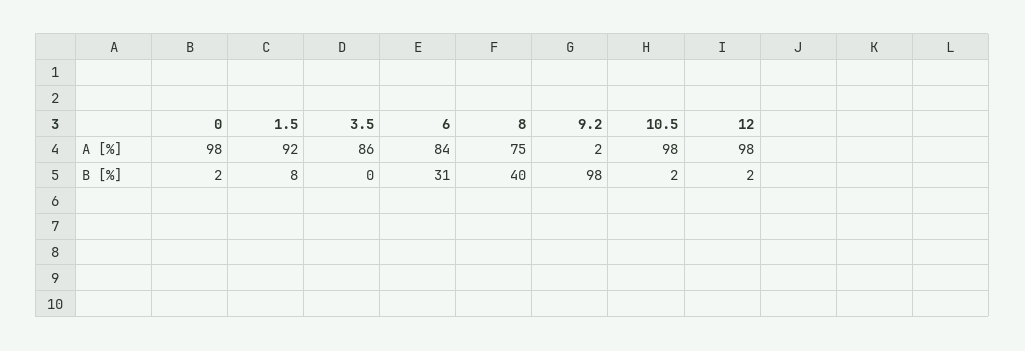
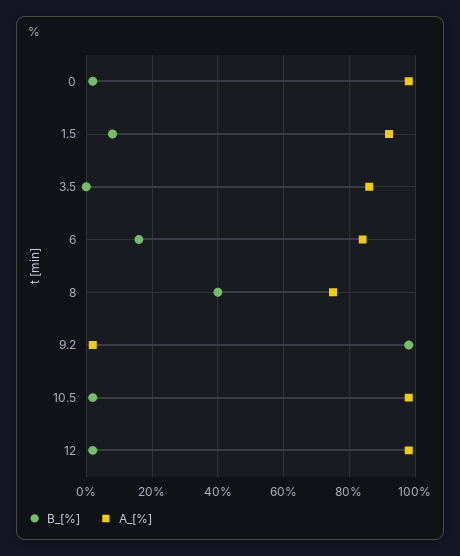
  {
    "A [%]": {
      "0": 98,
      "1.5": 92,
      "3.5": 86,
      "6": 84,
      "8": 75,
      "9.2": 2,
      "10.5": 98,
      "12": 98
    },
    "B [%]": {
      "0": 2,
      "1.5": 8,
      "3.5": 0,
-     "6": 31,
+     "6": 15,
      "8": 40,
      "9.2": 98,
      "10.5": 2,
      "12": 2
    }
  }

